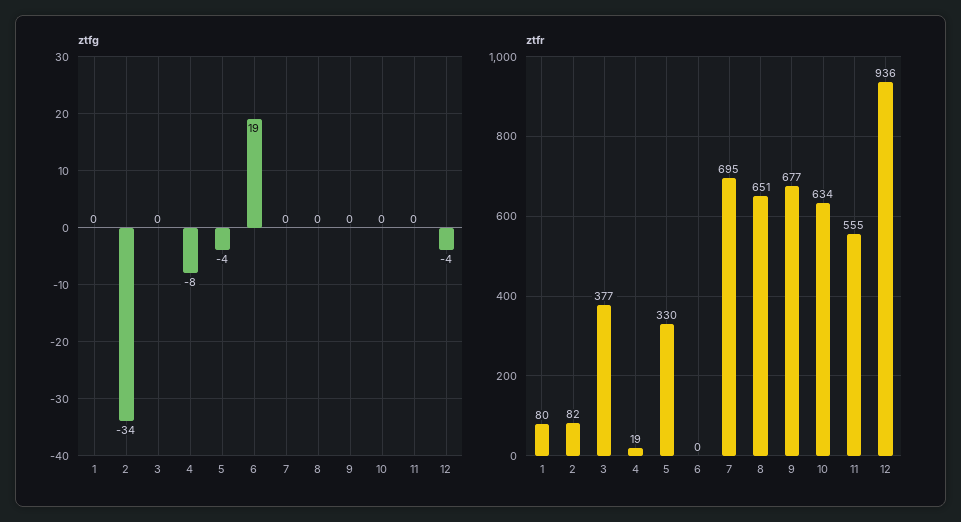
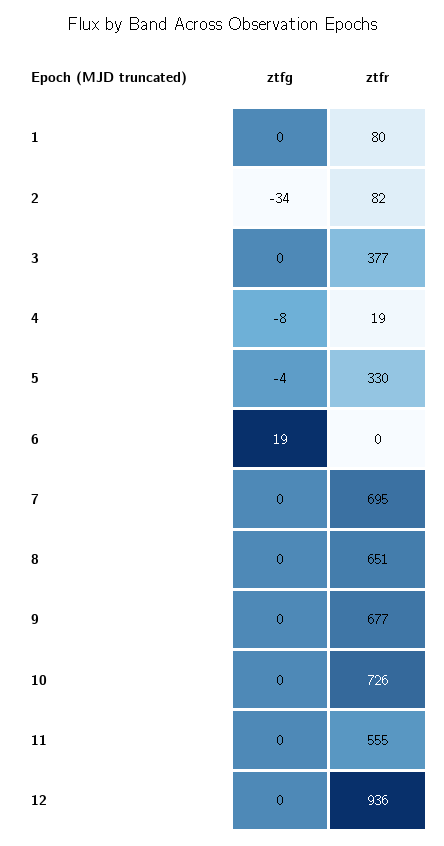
  {
    "ztfg": {
      "1": 0,
      "2": -34,
      "3": 0,
      "4": -8,
      "5": -4,
      "6": 19,
      "7": 0,
      "8": 0,
      "9": 0,
      "10": 0,
      "11": 0,
-     "12": -4
+     "12": 0
    },
    "ztfr": {
      "1": 80,
      "2": 82,
      "3": 377,
      "4": 19,
      "5": 330,
      "6": 0,
      "7": 695,
      "8": 651,
      "9": 677,
-     "10": 634,
+     "10": 726,
      "11": 555,
      "12": 936
    }
  }

